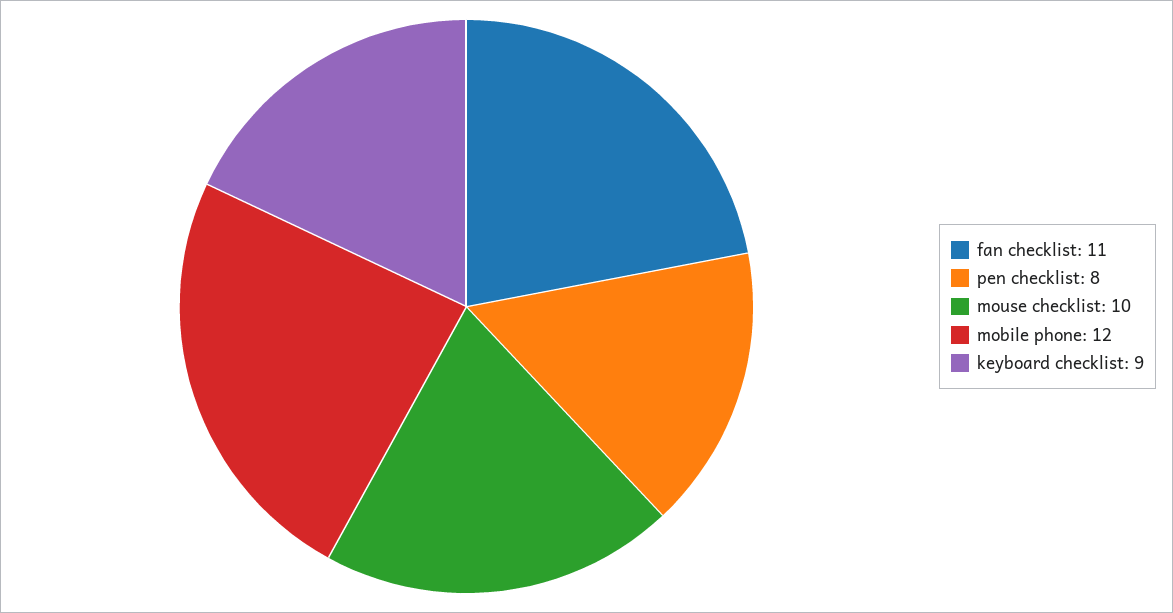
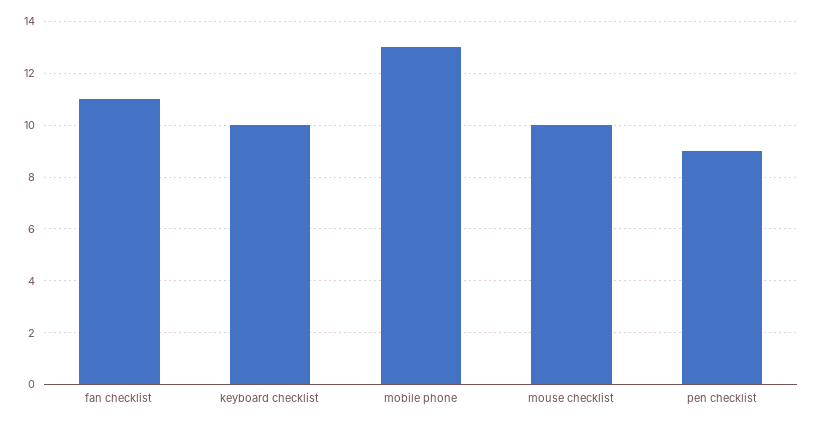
  {
    "fan checklist": 11,
-   "pen checklist": 8,
+   "pen checklist": 9,
    "mouse checklist": 10,
-   "mobile phone": 12,
+   "mobile phone": 13,
-   "keyboard checklist": 9
+   "keyboard checklist": 10
  }

